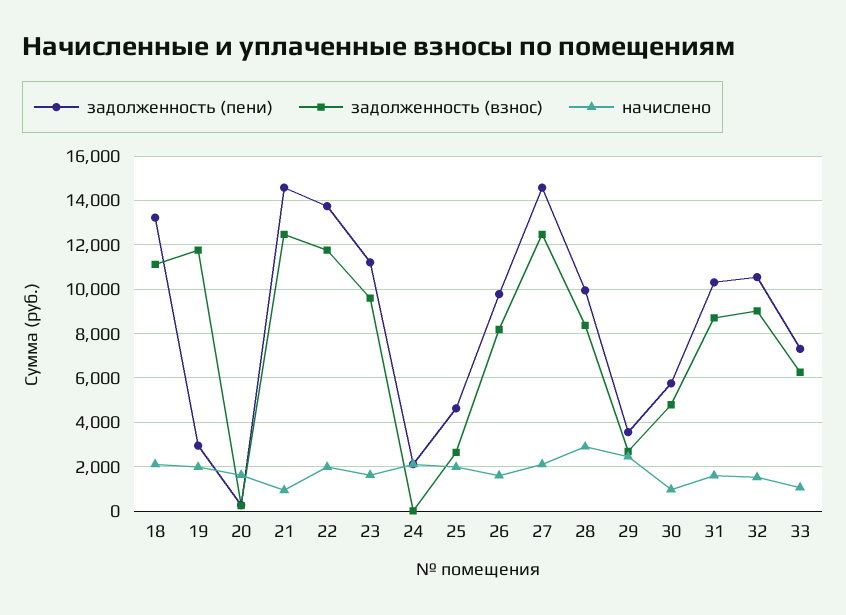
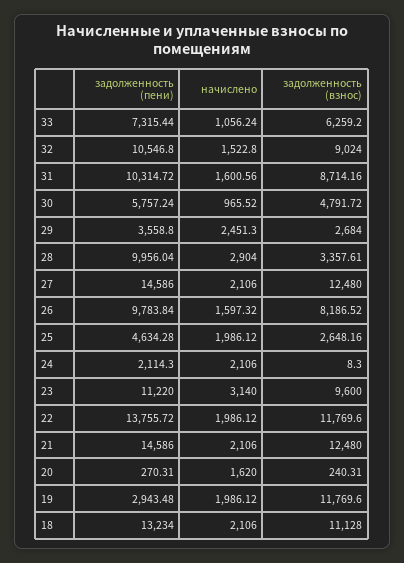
  {
    "задолженность (пени)": {
      "18": 13234,
      "19": 2943.48,
      "20": 270.31,
      "21": 14586,
      "22": 13755.72,
      "23": 11220,
      "24": 2114.3,
      "25": 4634.28,
      "26": 9783.84,
      "27": 14586,
      "28": 9956.04,
      "29": 3558.8,
      "30": 5757.24,
      "31": 10314.72,
      "32": 10546.8,
      "33": 7315.44
    },
    "задолженность (взнос)": {
      "18": 11128,
      "19": 11769.6,
      "20": 240.31,
      "21": 12480,
      "22": 11769.6,
      "23": 9600,
      "24": 8.3,
      "25": 2648.16,
      "26": 8186.52,
      "27": 12480,
-     "28": 8500,
+     "28": 3357.61,
      "29": 2684,
      "30": 4791.72,
      "31": 8714.16,
      "32": 9024,
      "33": 6259.2
    },
    "начислено": {
      "18": 2106,
      "19": 1986.12,
      "20": 1620,
-     "21": 1000,
+     "21": 2106,
      "22": 1986.12,
-     "23": 1500,
+     "23": 3140,
      "24": 2106,
      "25": 1986.12,
      "26": 1597.32,
      "27": 2106,
      "28": 2904,
      "29": 2451.3,
      "30": 965.52,
      "31": 1600.56,
      "32": 1522.8,
      "33": 1056.24
    }
  }

